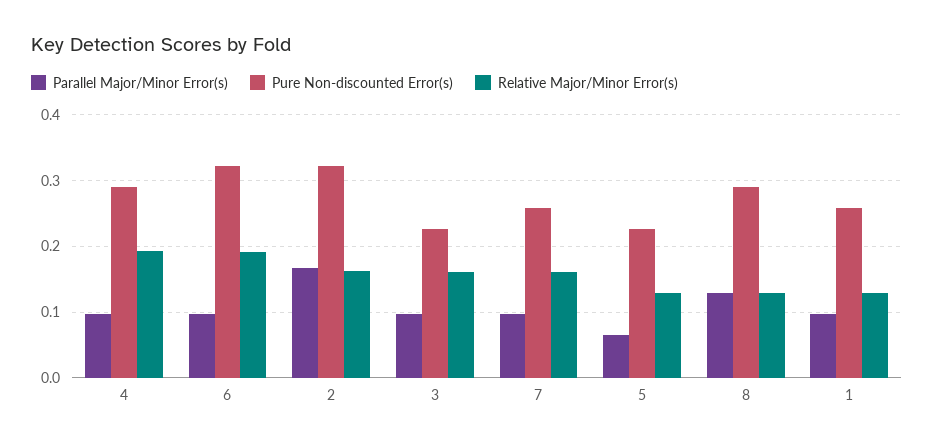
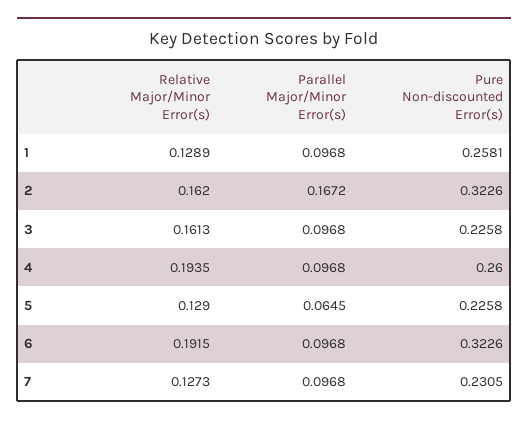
  {
    "Parallel Major/Minor Error(s)": {
      "4": 0.0968,
      "6": 0.0968,
      "2": 0.1672,
      "3": 0.0968,
      "7": 0.0968,
      "5": 0.0645,
-     "8": 0.13,
      "1": 0.0968
    },
    "Pure Non-discounted Error(s)": {
-     "4": 0.29,
+     "4": 0.26,
      "6": 0.3226,
      "2": 0.3226,
      "3": 0.2258,
-     "7": 0.26,
+     "7": 0.2305,
      "5": 0.2258,
-     "8": 0.29,
      "1": 0.2581
    },
    "Relative Major/Minor Error(s)": {
      "4": 0.1935,
      "6": 0.1915,
      "2": 0.162,
      "3": 0.1613,
-     "7": 0.16,
+     "7": 0.1273,
      "5": 0.129,
-     "8": 0.13,
      "1": 0.1289
    }
  }

